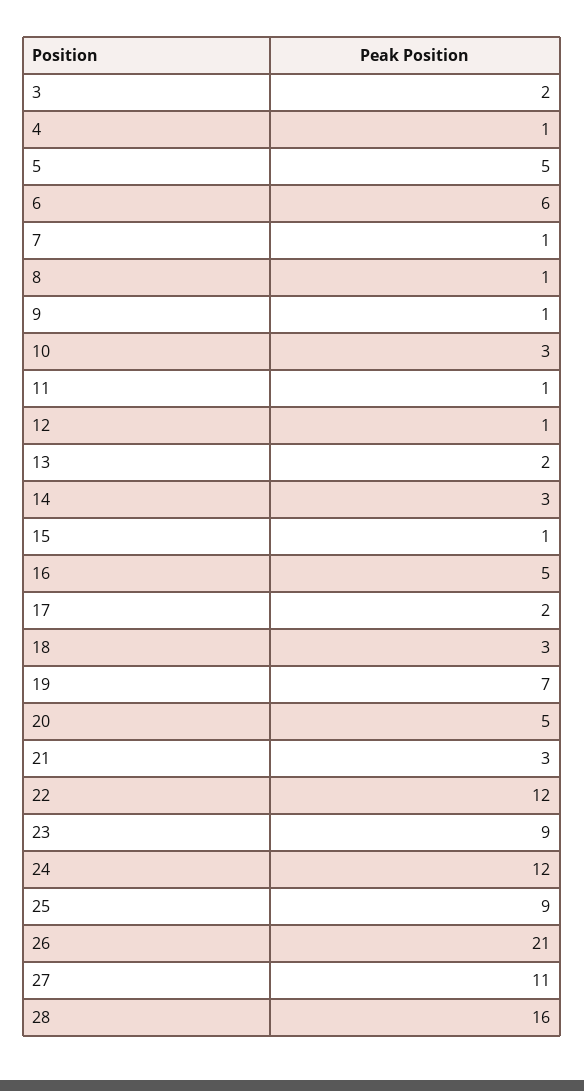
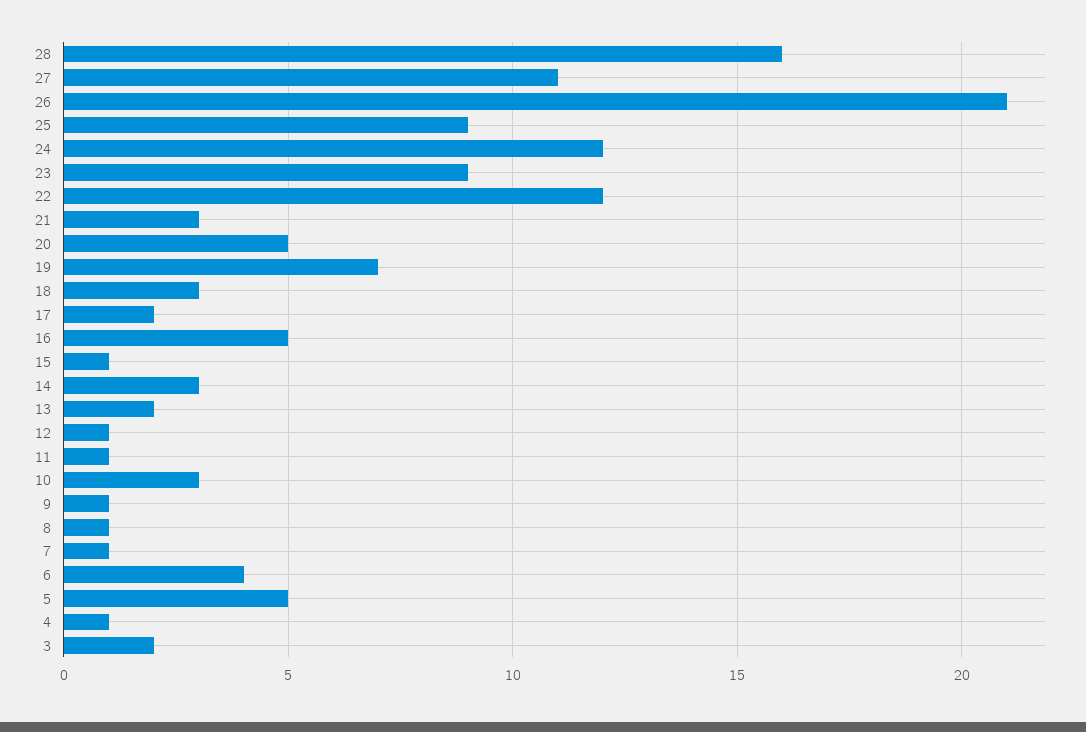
  {
    "3": 2,
    "4": 1,
    "5": 5,
-   "6": 6,
+   "6": 4,
    "7": 1,
    "8": 1,
    "9": 1,
    "10": 3,
    "11": 1,
    "12": 1,
    "13": 2,
    "14": 3,
    "15": 1,
    "16": 5,
    "17": 2,
    "18": 3,
    "19": 7,
    "20": 5,
    "21": 3,
    "22": 12,
    "23": 9,
    "24": 12,
    "25": 9,
    "26": 21,
    "27": 11,
    "28": 16
  }

